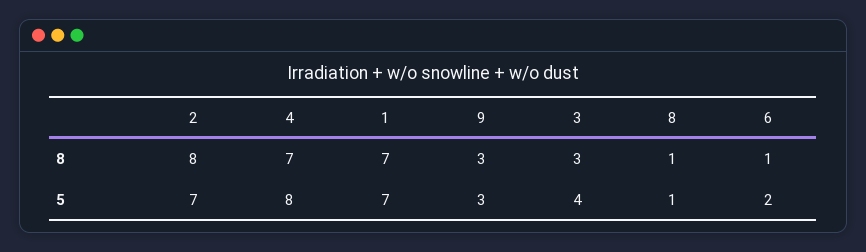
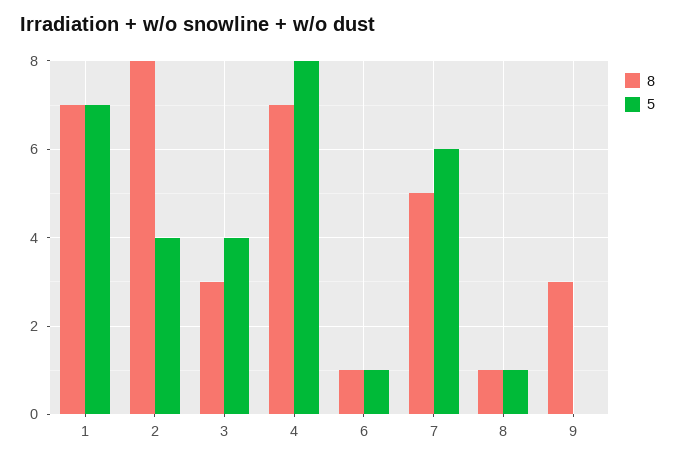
  {
    "8": {
      "2": 8,
      "4": 7,
      "1": 7,
      "9": 3,
      "3": 3,
      "8": 1,
-     "6": 1
+     "6": 1,
+     "7": 5
    },
    "5": {
-     "2": 7,
+     "2": 4,
      "4": 8,
      "1": 7,
-     "9": 3,
+     "9": 0,
      "3": 4,
      "8": 1,
-     "6": 2
+     "6": 1,
+     "7": 6
    }
  }

